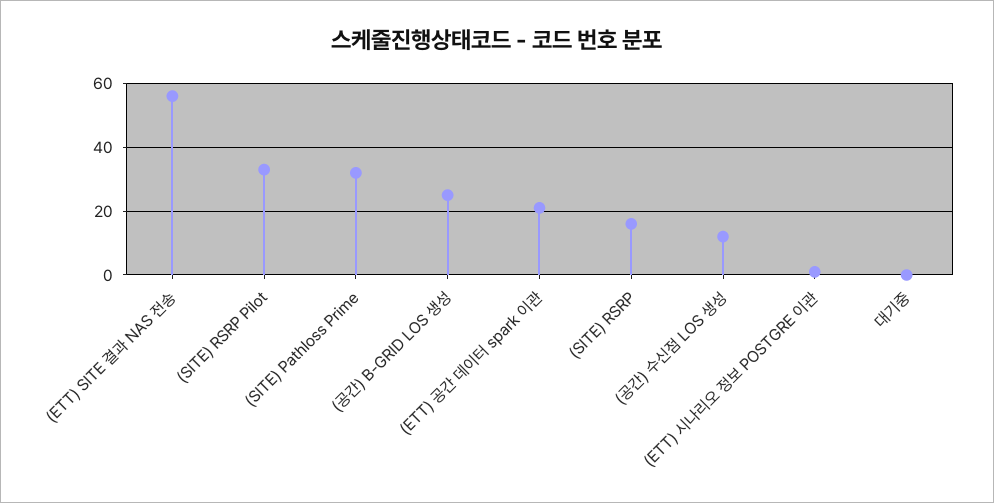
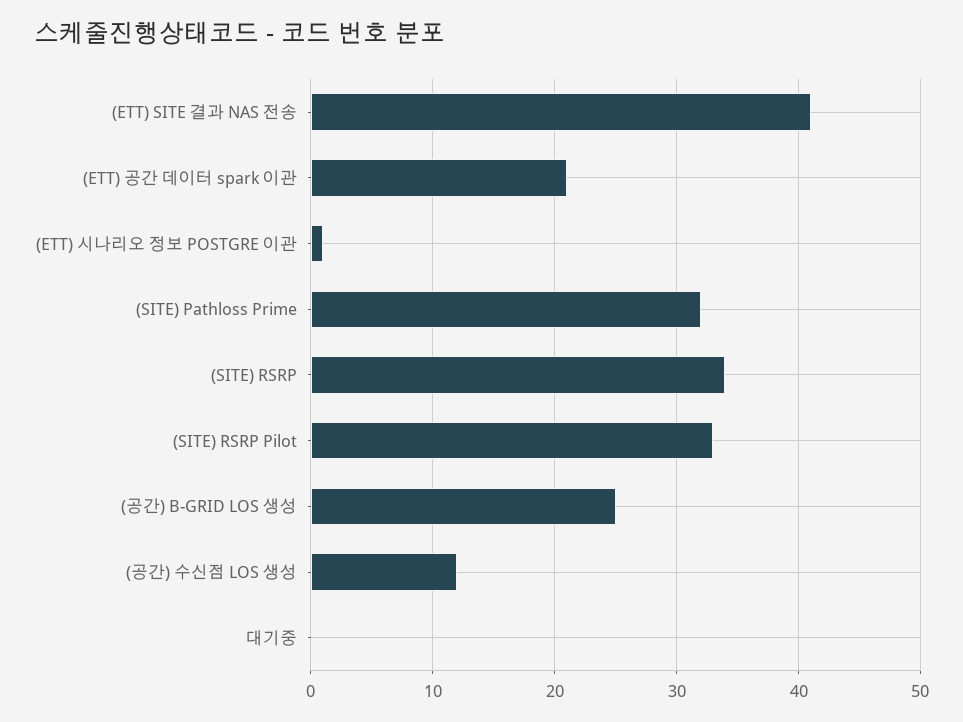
  {
-   "(ETT) SITE 결과 NAS 전송": 55,
+   "(ETT) SITE 결과 NAS 전송": 41,
    "(SITE) RSRP Pilot": 33,
    "(SITE) Pathloss Prime": 32,
    "(공간) B-GRID LOS 생성": 25,
    "(ETT) 공간 데이터 spark 이관": 21,
-   "(SITE) RSRP": 15,
+   "(SITE) RSRP": 34,
    "(공간) 수신점 LOS 생성": 12,
    "(ETT) 시나리오 정보 POSTGRE 이관": 1,
    "대기중": 0
  }

